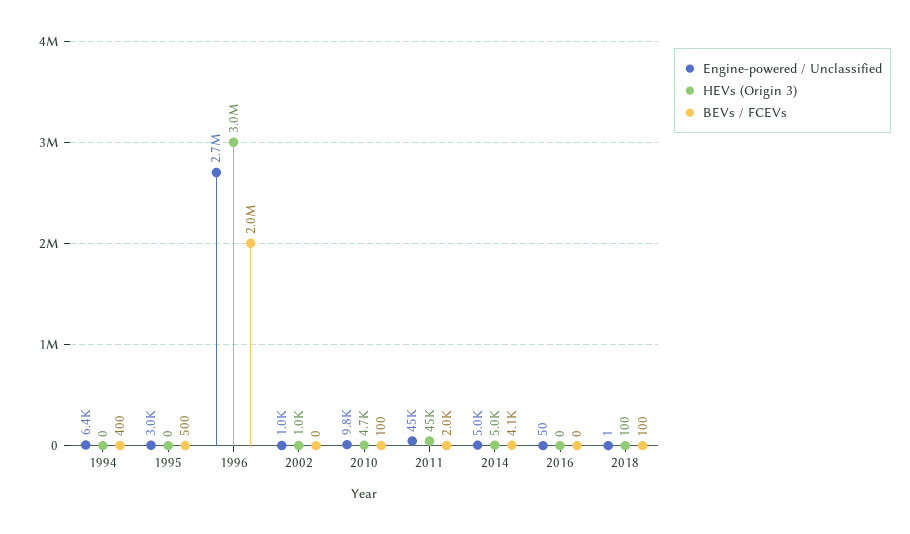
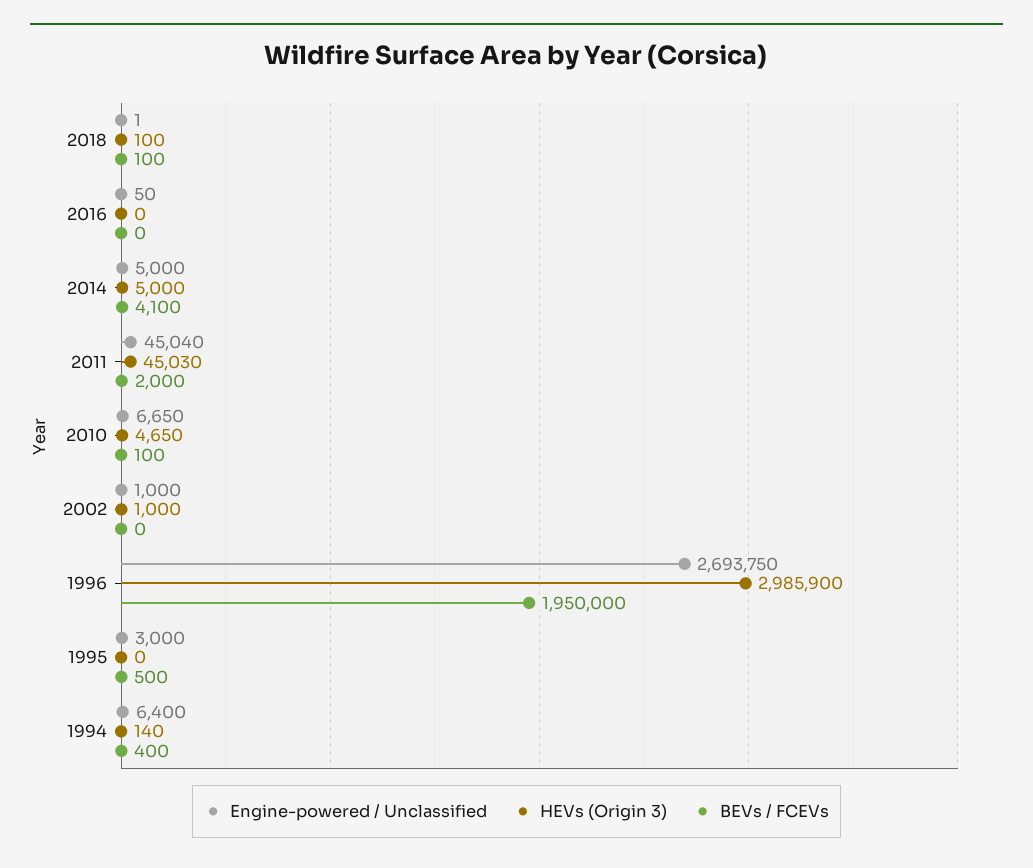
  {
    "Engine-powered / Unclassified": {
      "1994": 6400,
      "1995": 3000,
      "1996": 2693750,
      "2002": 1000,
-     "2010": 9800,
+     "2010": 6650,
      "2011": 45040,
      "2014": 5000,
      "2016": 50,
      "2018": 1
    },
    "HEVs (Origin 3)": {
-     "1994": 0,
+     "1994": 140,
      "1995": 0,
      "1996": 2985900,
      "2002": 1000,
      "2010": 4650,
      "2011": 45030,
      "2014": 5000,
      "2016": 0,
      "2018": 100
    },
    "BEVs / FCEVs": {
      "1994": 400,
      "1995": 500,
      "1996": 1950000,
      "2002": 0,
      "2010": 100,
      "2011": 2000,
      "2014": 4100,
      "2016": 0,
      "2018": 100
    }
  }

